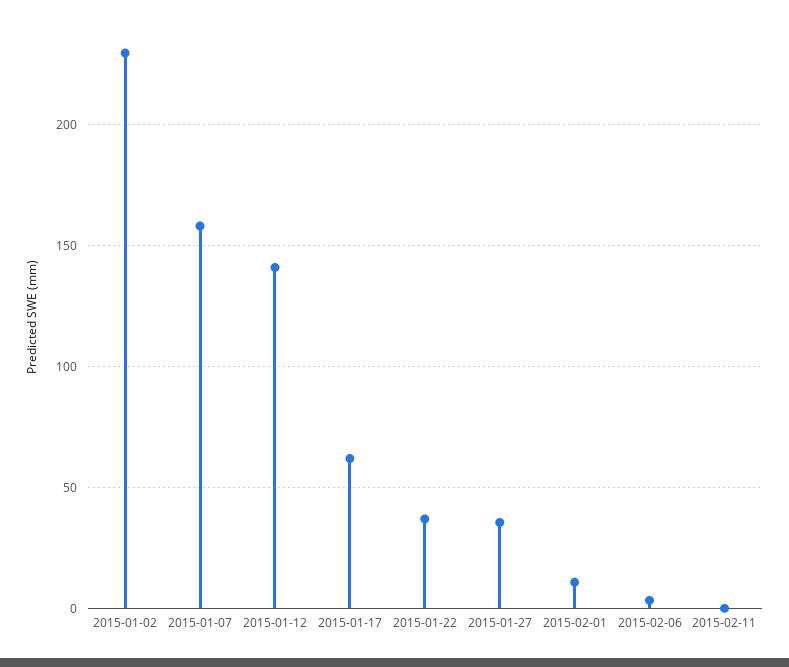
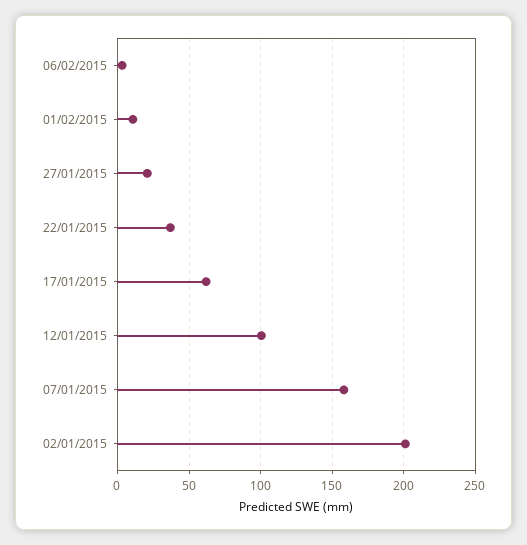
  {
-   "2015-01-02": 230,
+   "2015-01-02": 200,
    "2015-01-07": 160,
-   "2015-01-12": 140,
+   "2015-01-12": 100,
    "2015-01-17": 60,
    "2015-01-22": 35,
-   "2015-01-27": 35,
+   "2015-01-27": 20,
    "2015-02-01": 10,
-   "2015-02-06": 5,
+   "2015-02-06": 5
-   "2015-02-11": 0
  }

